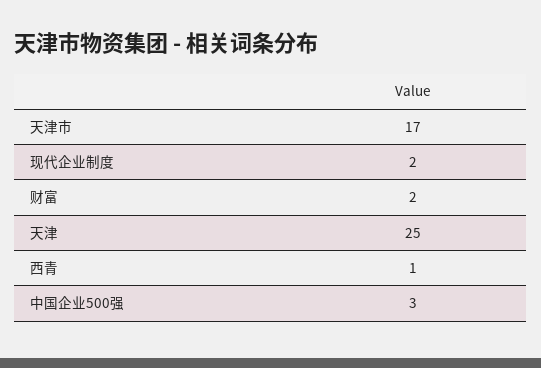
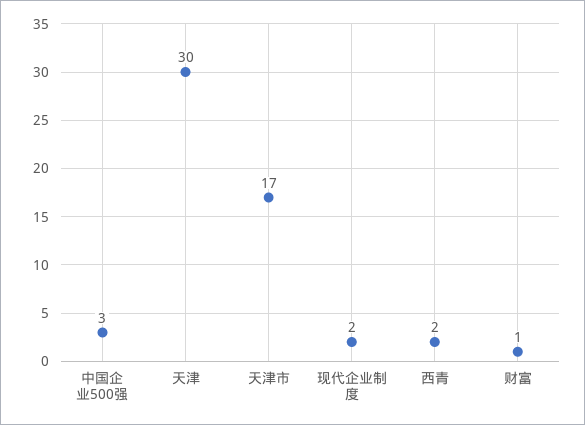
  {
    "天津市": 17,
    "现代企业制度": 2,
-   "财富": 2,
+   "财富": 1,
-   "天津": 25,
+   "天津": 30,
-   "西青": 1,
+   "西青": 2,
    "中国企业500强": 3
  }

